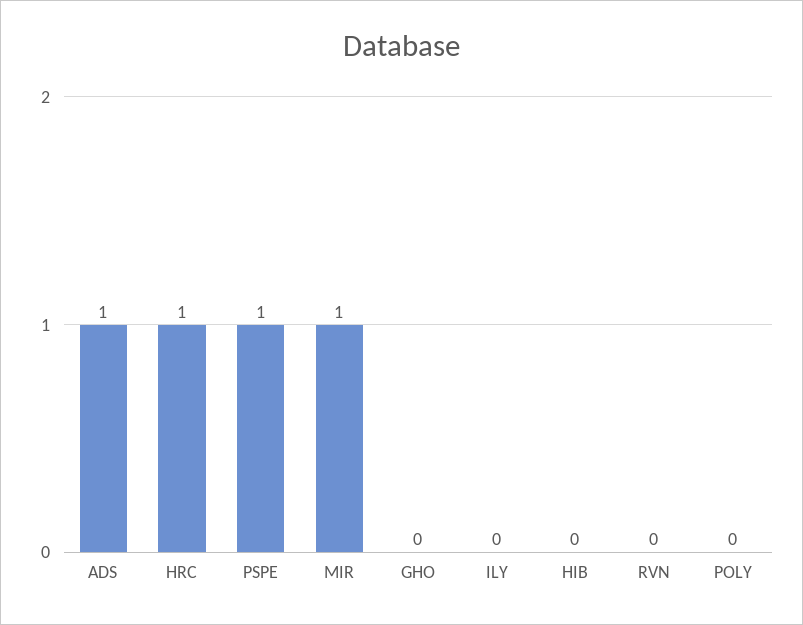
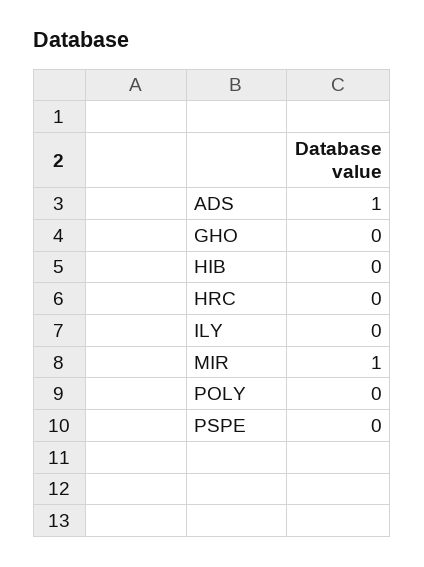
  {
    "ADS": 1,
-   "HRC": 1,
+   "HRC": 0,
-   "PSPE": 1,
+   "PSPE": 0,
    "MIR": 1,
    "GHO": 0,
    "ILY": 0,
    "HIB": 0,
-   "RVN": 0,
    "POLY": 0
  }

